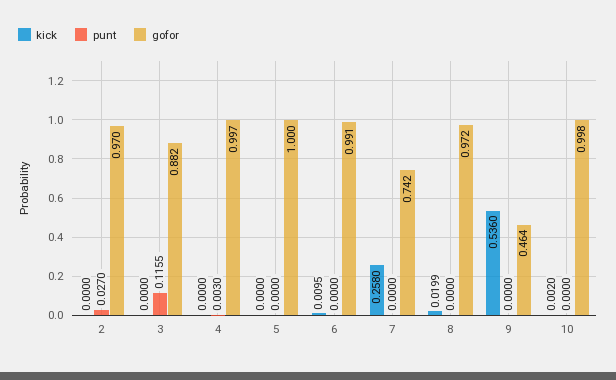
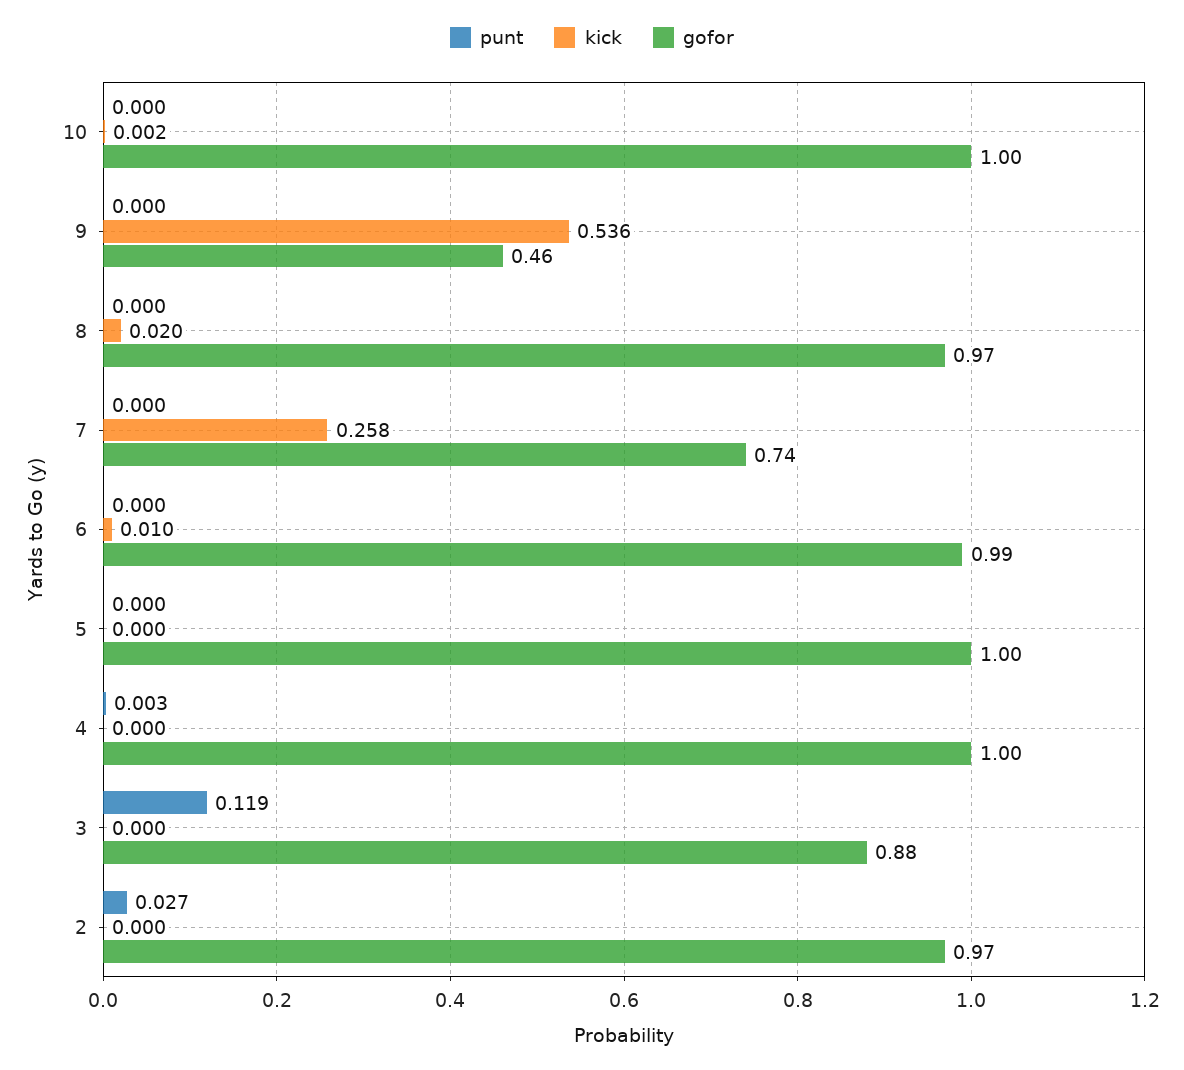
  {
    "kick": {
      "2": 0,
      "3": 0,
      "4": 0,
      "5": 0,
      "6": 0.0095,
      "7": 0.258,
      "8": 0.0199,
      "9": 0.536,
      "10": 0.002
    },
    "punt": {
      "2": 0.027,
-     "3": 0.1155,
+     "3": 0.119,
      "4": 0.003,
      "5": 0,
      "6": 0,
      "7": 0,
      "8": 0,
      "9": 0,
      "10": 0
    },
    "gofor": {
      "2": 0.97,
      "3": 0.882,
      "4": 0.997,
      "5": 1,
      "6": 0.991,
      "7": 0.742,
      "8": 0.972,
      "9": 0.464,
      "10": 0.998
    }
  }

